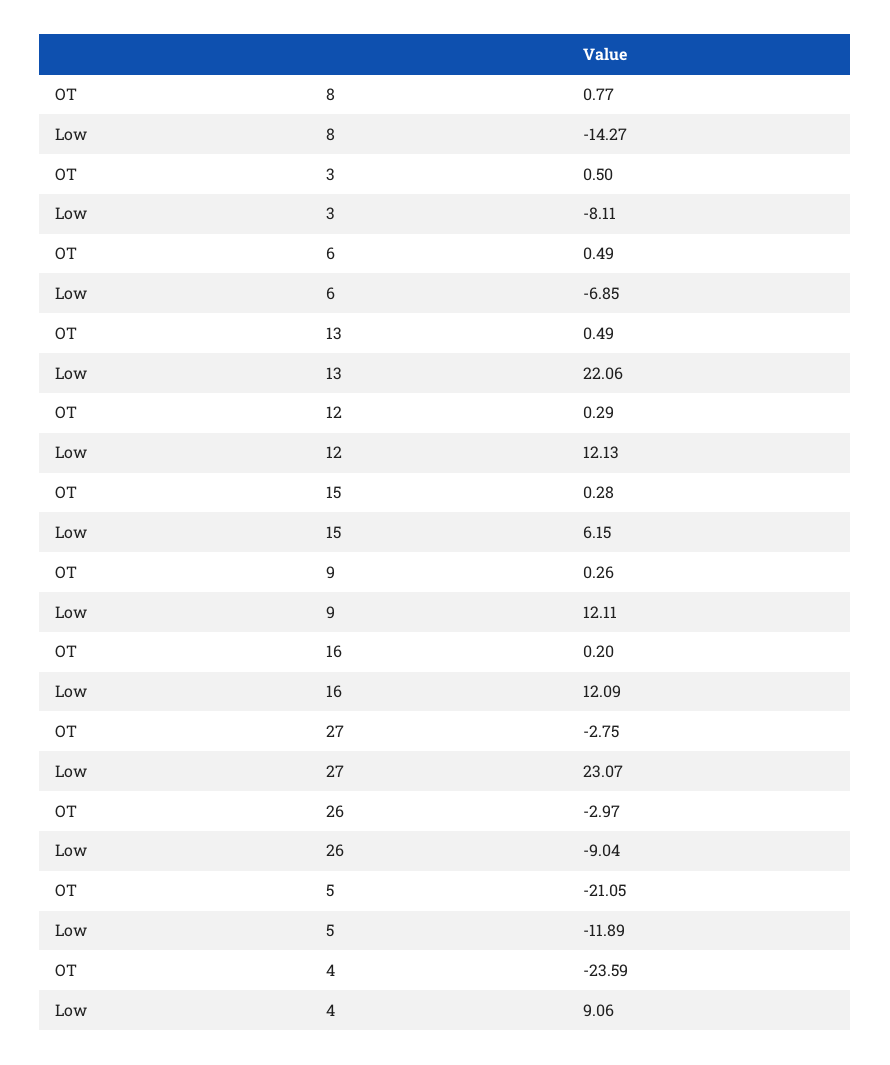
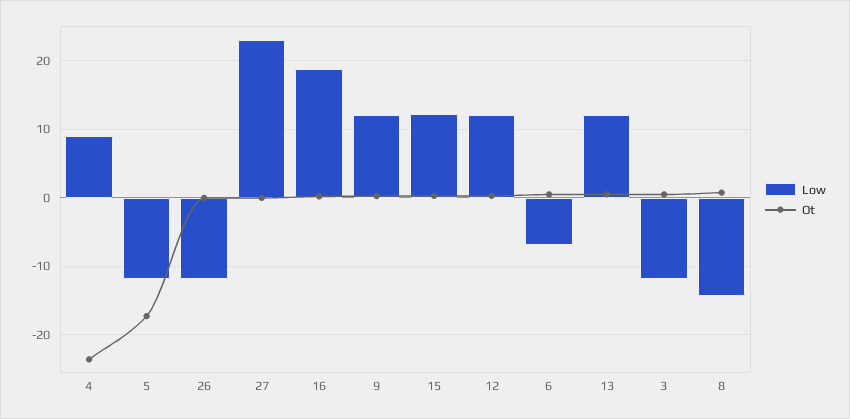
  {
    "OT": {
      "8": 0.77,
      "3": 0.5,
      "6": 0.49,
      "13": 0.49,
      "12": 0.29,
      "15": 0.28,
      "9": 0.26,
      "16": 0.2,
-     "27": -2.75,
+     "27": 0,
-     "26": -2.97,
+     "26": 0,
-     "5": -21.05,
+     "5": -17,
      "4": -23.59
    },
    "Low": {
      "8": -14.27,
-     "3": -8.11,
+     "3": -12,
      "6": -6.85,
-     "13": 22.06,
+     "13": 12,
      "12": 12.13,
-     "15": 6.15,
+     "15": 12,
      "9": 12.11,
-     "16": 12.09,
+     "16": 19,
      "27": 23.07,
-     "26": -9.04,
+     "26": -12,
      "5": -11.89,
      "4": 9.06
    }
  }

